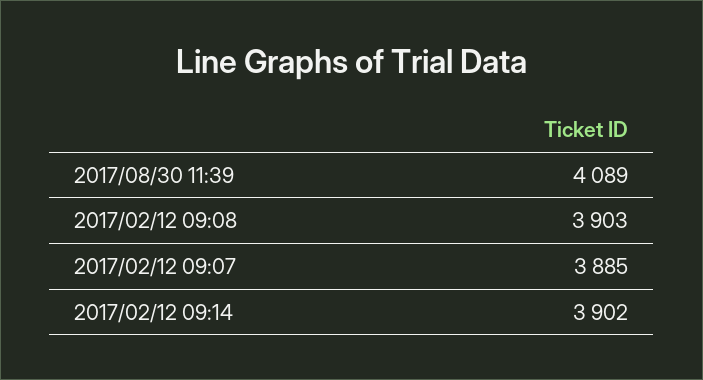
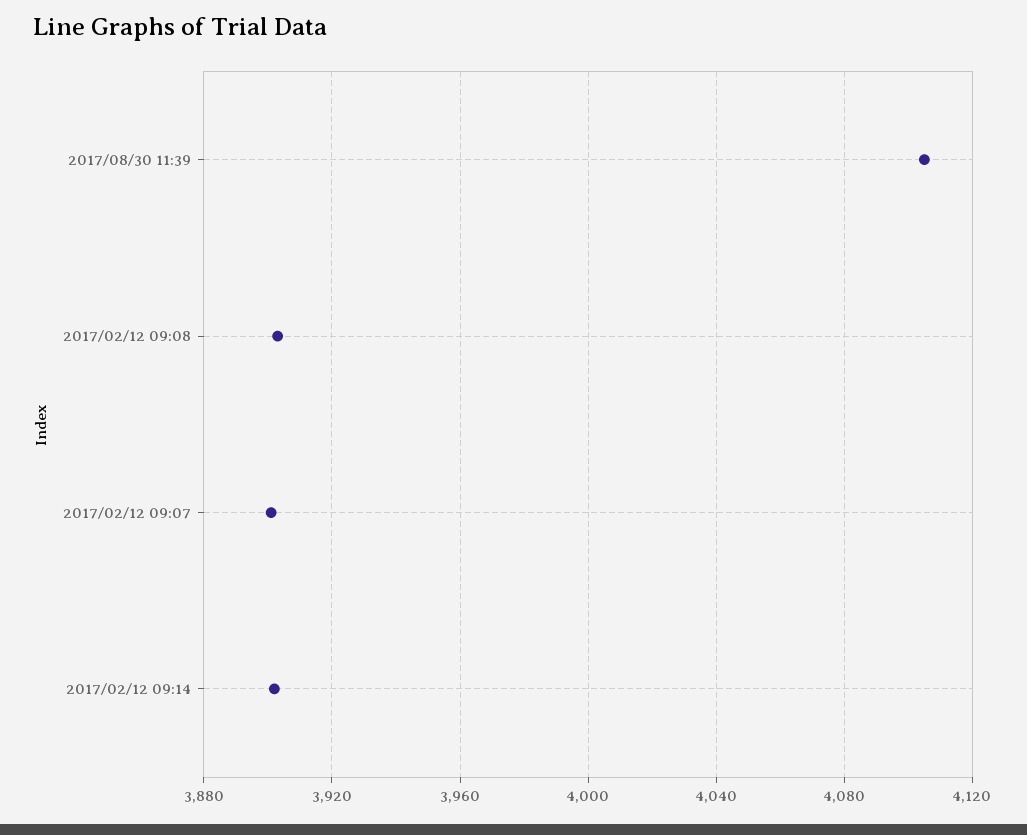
  {
-   "2017/08/30 11:39": 4089,
+   "2017/08/30 11:39": 4105,
    "2017/02/12 09:08": 3903,
-   "2017/02/12 09:07": 3885,
+   "2017/02/12 09:07": 3900,
    "2017/02/12 09:14": 3902
  }

